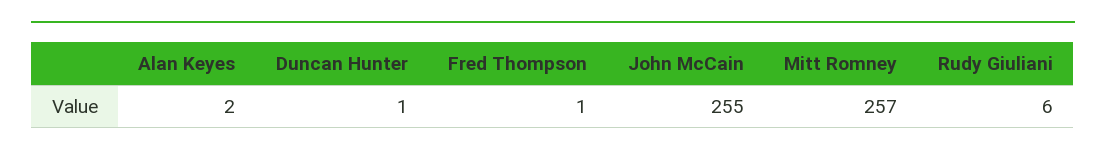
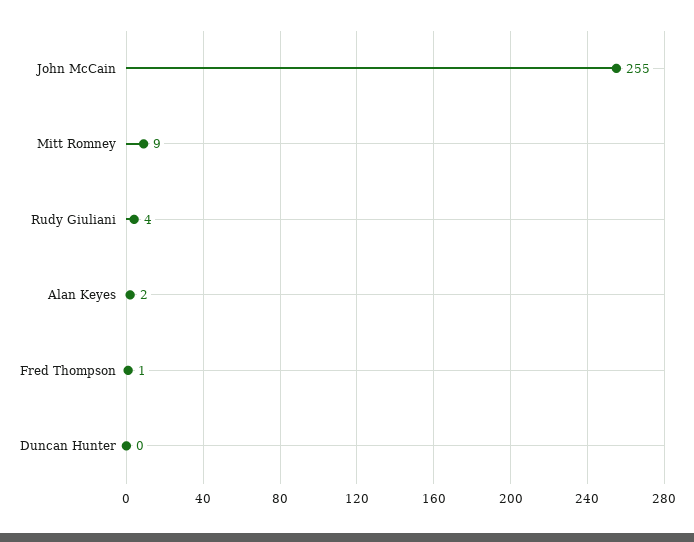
  {
    "Alan Keyes": 2,
-   "Duncan Hunter": 1,
+   "Duncan Hunter": 0,
    "Fred Thompson": 1,
    "John McCain": 255,
-   "Mitt Romney": 257,
+   "Mitt Romney": 9,
-   "Rudy Giuliani": 6
+   "Rudy Giuliani": 4
  }

